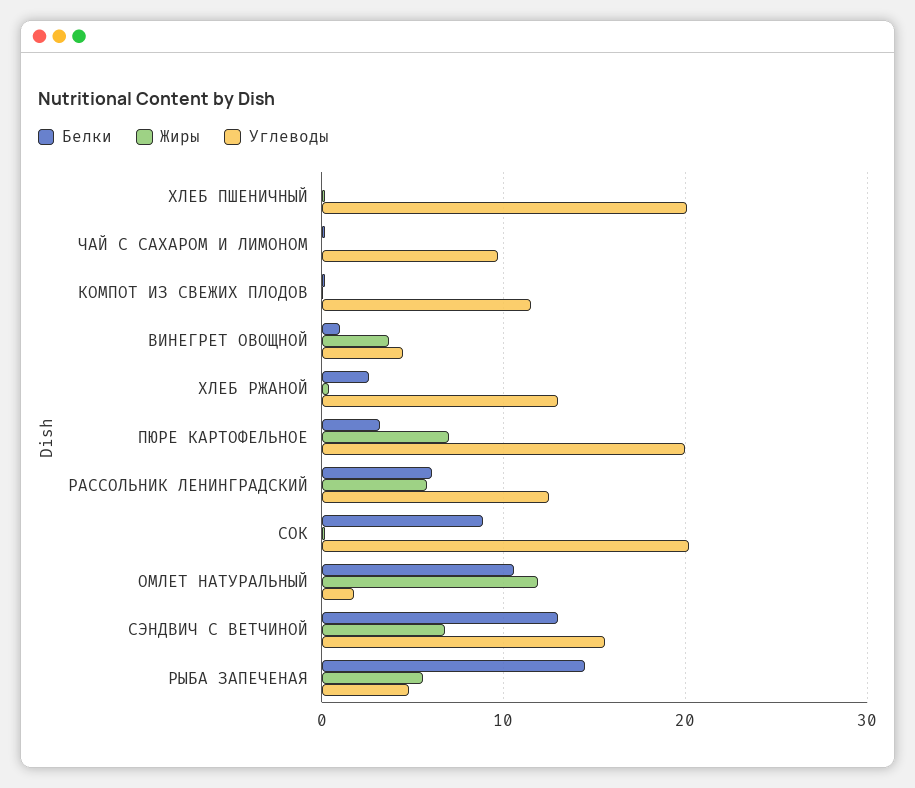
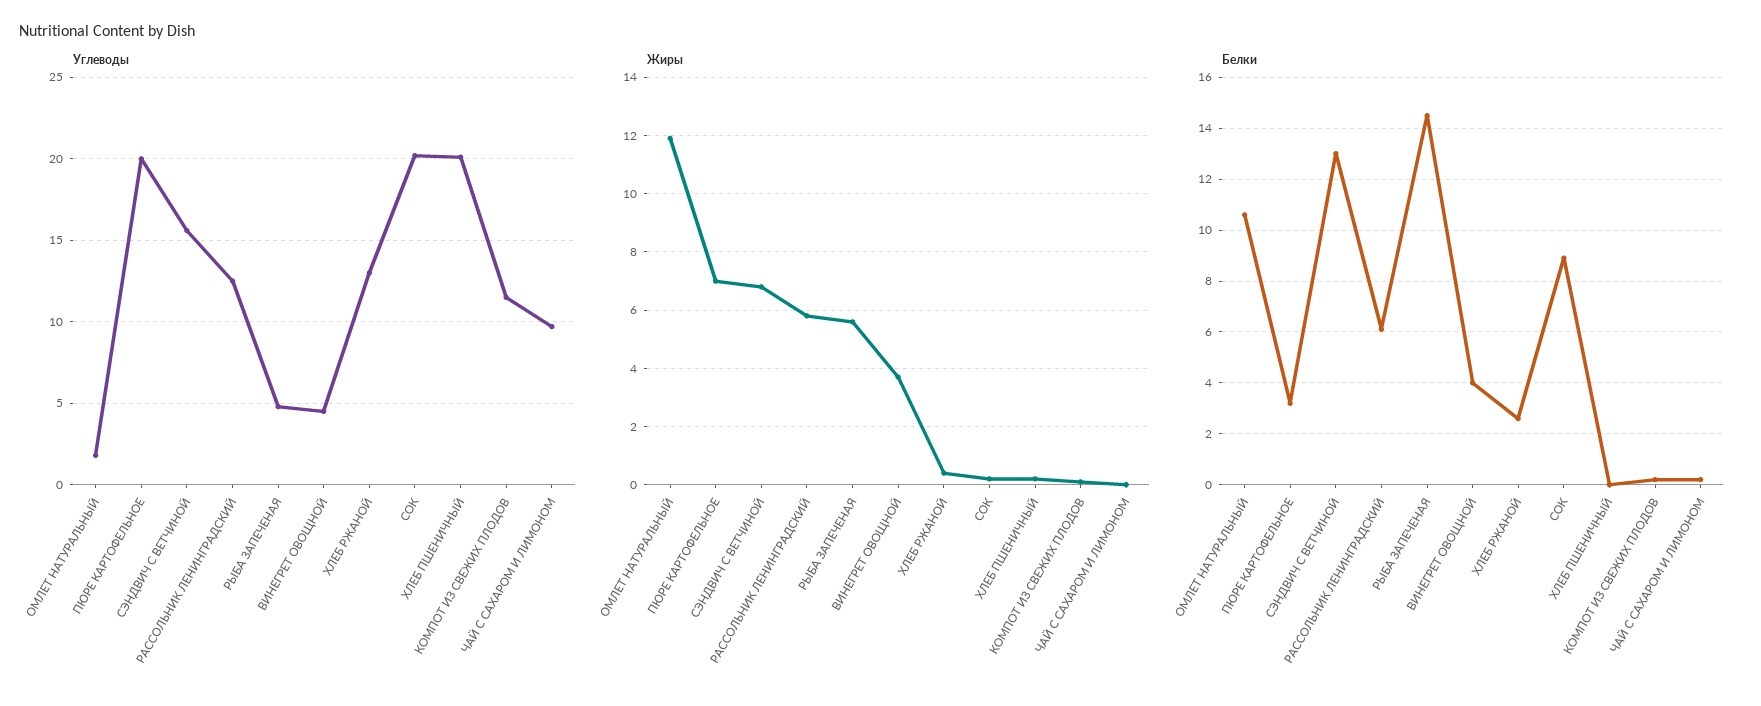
  {
    "Белки": {
      "ХЛЕБ ПШЕНИЧНЫЙ": 0,
      "ЧАЙ С САХАРОМ И ЛИМОНОМ": 0,
      "КОМПОТ ИЗ СВЕЖИХ ПЛОДОВ": 0,
-     "ВИНЕГРЕТ ОВОЩНОЙ": 1,
+     "ВИНЕГРЕТ ОВОЩНОЙ": 4,
      "ХЛЕБ РЖАНОЙ": 2.5,
      "ПЮРЕ КАРТОФЕЛЬНОЕ": 3,
      "РАССОЛЬНИК ЛЕНИНГРАДСКИЙ": 6,
      "СОК": 9,
      "ОМЛЕТ НАТУРАЛЬНЫЙ": 10.5,
      "СЭНДВИЧ С ВЕТЧИНОЙ": 13,
      "РЫБА ЗАПЕЧЕНАЯ": 14.5
    },
    "Жиры": {
      "ХЛЕБ ПШЕНИЧНЫЙ": 0,
      "ЧАЙ С САХАРОМ И ЛИМОНОМ": 0,
      "КОМПОТ ИЗ СВЕЖИХ ПЛОДОВ": 0,
      "ВИНЕГРЕТ ОВОЩНОЙ": 3.5,
      "ХЛЕБ РЖАНОЙ": 0.5,
      "ПЮРЕ КАРТОФЕЛЬНОЕ": 7,
      "РАССОЛЬНИК ЛЕНИНГРАДСКИЙ": 6,
      "СОК": 0,
      "ОМЛЕТ НАТУРАЛЬНЫЙ": 12,
      "СЭНДВИЧ С ВЕТЧИНОЙ": 7,
      "РЫБА ЗАПЕЧЕНАЯ": 5.5
    },
    "Углеводы": {
      "ХЛЕБ ПШЕНИЧНЫЙ": 20,
      "ЧАЙ С САХАРОМ И ЛИМОНОМ": 9.5,
      "КОМПОТ ИЗ СВЕЖИХ ПЛОДОВ": 11.5,
      "ВИНЕГРЕТ ОВОЩНОЙ": 4.5,
      "ХЛЕБ РЖАНОЙ": 13,
      "ПЮРЕ КАРТОФЕЛЬНОЕ": 20,
      "РАССОЛЬНИК ЛЕНИНГРАДСКИЙ": 12.5,
      "СОК": 20,
      "ОМЛЕТ НАТУРАЛЬНЫЙ": 2,
      "СЭНДВИЧ С ВЕТЧИНОЙ": 15.5,
      "РЫБА ЗАПЕЧЕНАЯ": 5
    }
  }

